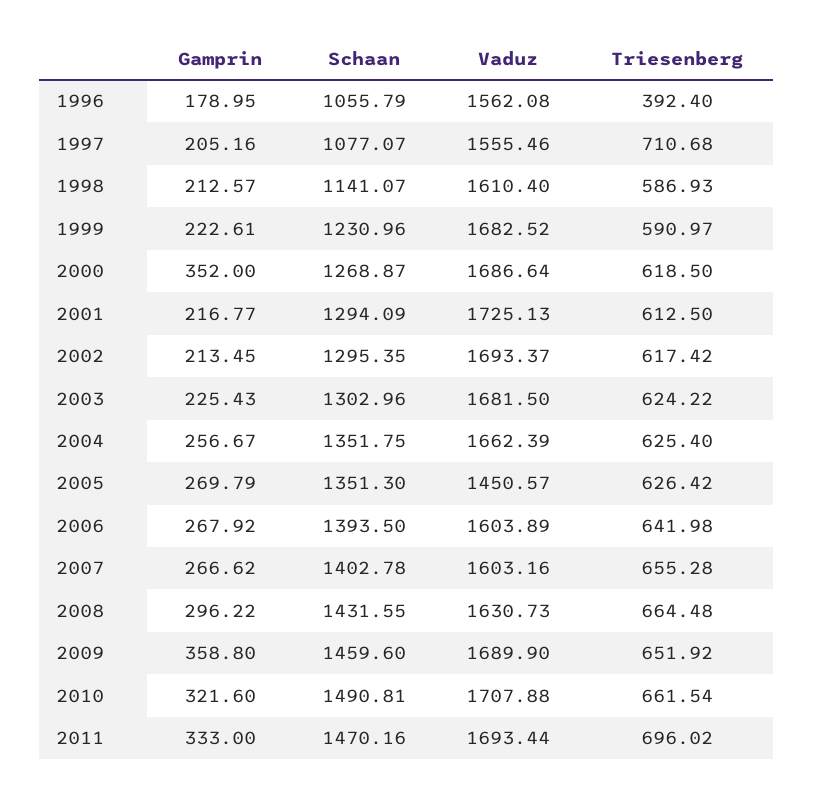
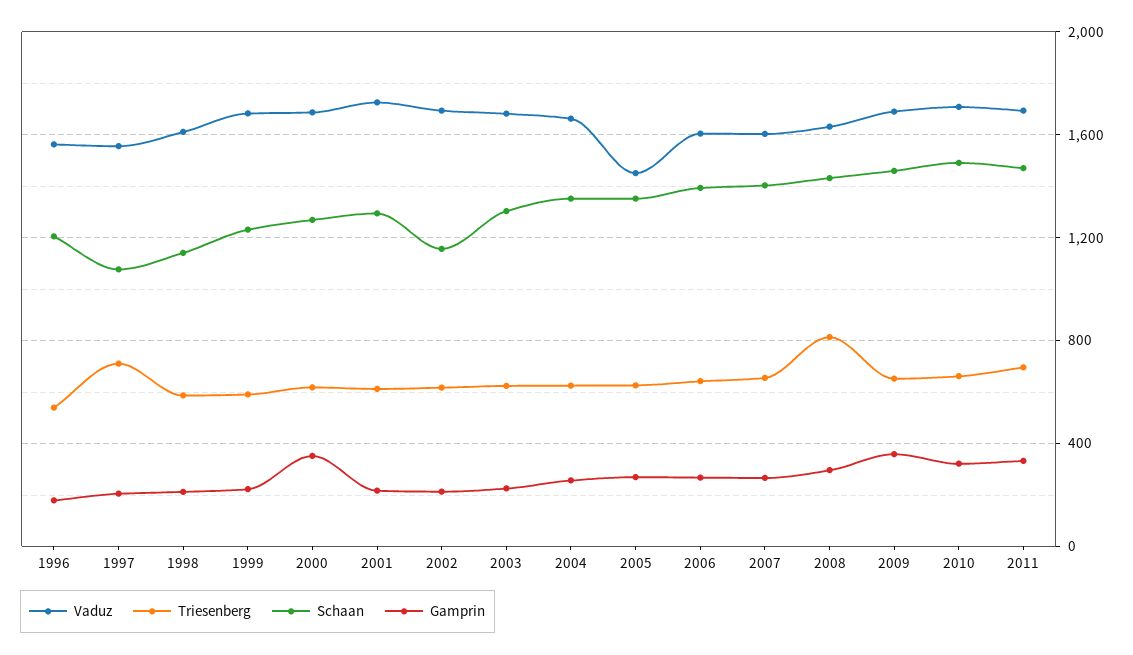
  {
    "Gamprin": {
      "1996": 178.95,
      "1997": 205.16,
      "1998": 212.57,
      "1999": 222.61,
      "2000": 352,
      "2001": 216.77,
      "2002": 213.45,
      "2003": 225.43,
      "2004": 256.67,
      "2005": 269.79,
      "2006": 267.92,
      "2007": 266.62,
      "2008": 296.22,
      "2009": 358.8,
      "2010": 321.6,
      "2011": 333
    },
    "Schaan": {
-     "1996": 1055.79,
+     "1996": 1200,
      "1997": 1077.07,
      "1998": 1141.07,
      "1999": 1230.96,
      "2000": 1268.87,
      "2001": 1294.09,
-     "2002": 1295.35,
+     "2002": 1150,
      "2003": 1302.96,
      "2004": 1351.75,
      "2005": 1351.3,
      "2006": 1393.5,
      "2007": 1402.78,
      "2008": 1431.55,
      "2009": 1459.6,
      "2010": 1490.81,
      "2011": 1470.16
    },
    "Vaduz": {
      "1996": 1562.08,
      "1997": 1555.46,
      "1998": 1610.4,
      "1999": 1682.52,
      "2000": 1686.64,
      "2001": 1725.13,
      "2002": 1693.37,
      "2003": 1681.5,
      "2004": 1662.39,
      "2005": 1450.57,
      "2006": 1603.89,
      "2007": 1603.16,
      "2008": 1630.73,
      "2009": 1689.9,
      "2010": 1707.88,
      "2011": 1693.44
    },
    "Triesenberg": {
-     "1996": 392.4,
+     "1996": 550,
      "1997": 710.68,
      "1998": 586.93,
      "1999": 590.97,
      "2000": 618.5,
      "2001": 612.5,
      "2002": 617.42,
      "2003": 624.22,
      "2004": 625.4,
      "2005": 626.42,
      "2006": 641.98,
      "2007": 655.28,
-     "2008": 664.48,
+     "2008": 800,
      "2009": 651.92,
      "2010": 661.54,
      "2011": 696.02
    }
  }

